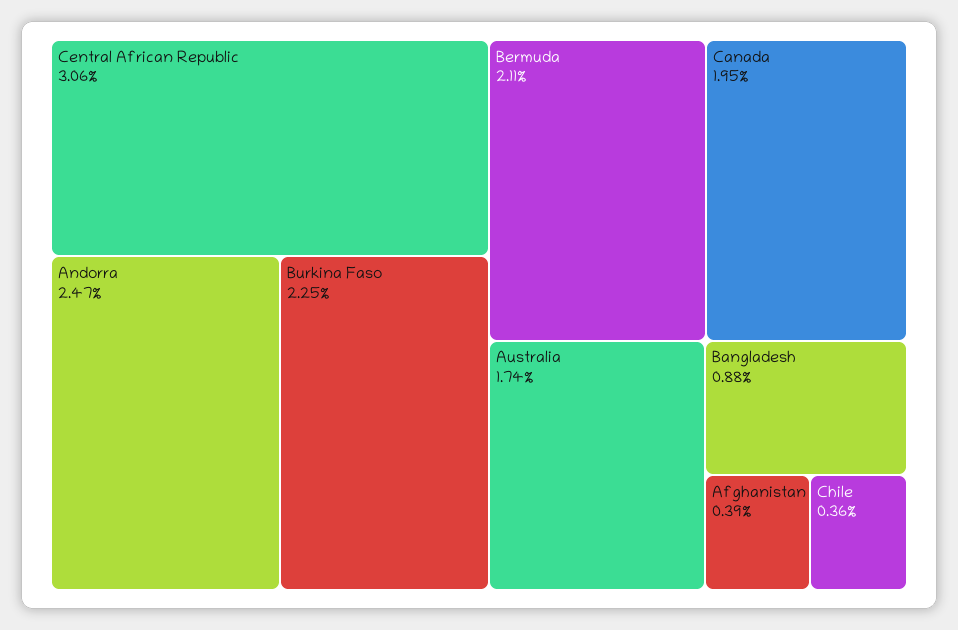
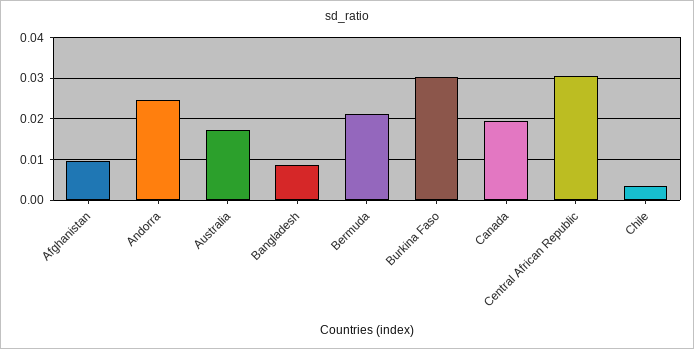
  {
    "Central African Republic": 0.0306,
    "Andorra": 0.0247,
-   "Burkina Faso": 0.0225,
+   "Burkina Faso": 0.03,
    "Bermuda": 0.0211,
    "Canada": 0.0195,
    "Australia": 0.0174,
    "Bangladesh": 0.0088,
-   "Afghanistan": 0.0039,
+   "Afghanistan": 0.01,
    "Chile": 0.0036
  }

